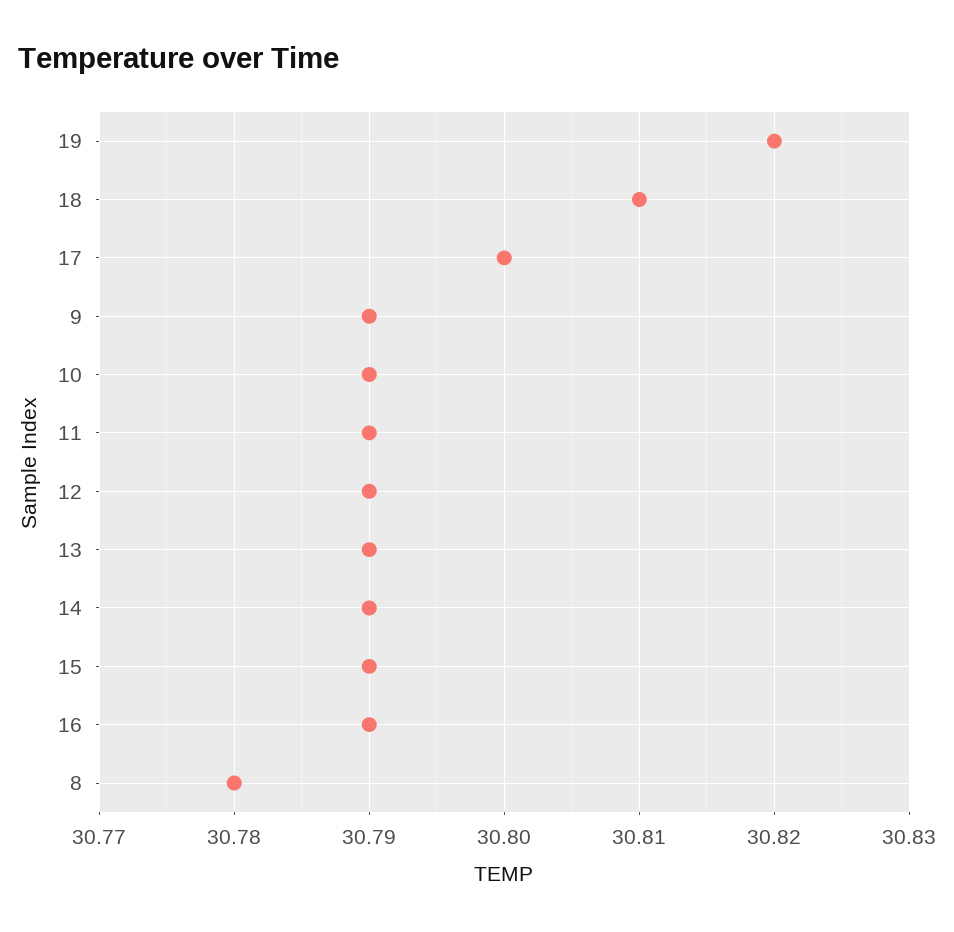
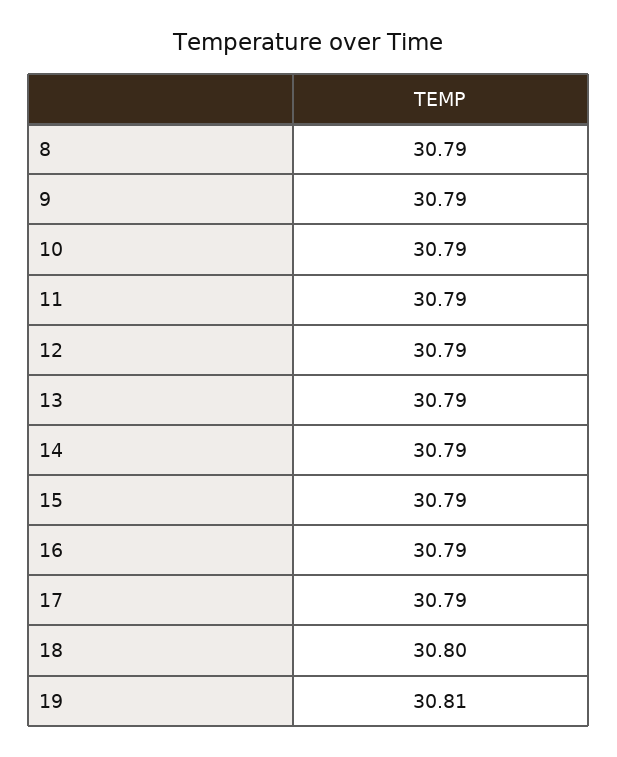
  {
-   "19": 30.82,
+   "19": 30.81,
-   "18": 30.81,
+   "18": 30.8,
-   "17": 30.8,
+   "17": 30.79,
    "9": 30.79,
    "10": 30.79,
    "11": 30.79,
    "12": 30.79,
    "13": 30.79,
    "14": 30.79,
    "15": 30.79,
    "16": 30.79,
-   "8": 30.78
+   "8": 30.79
  }

